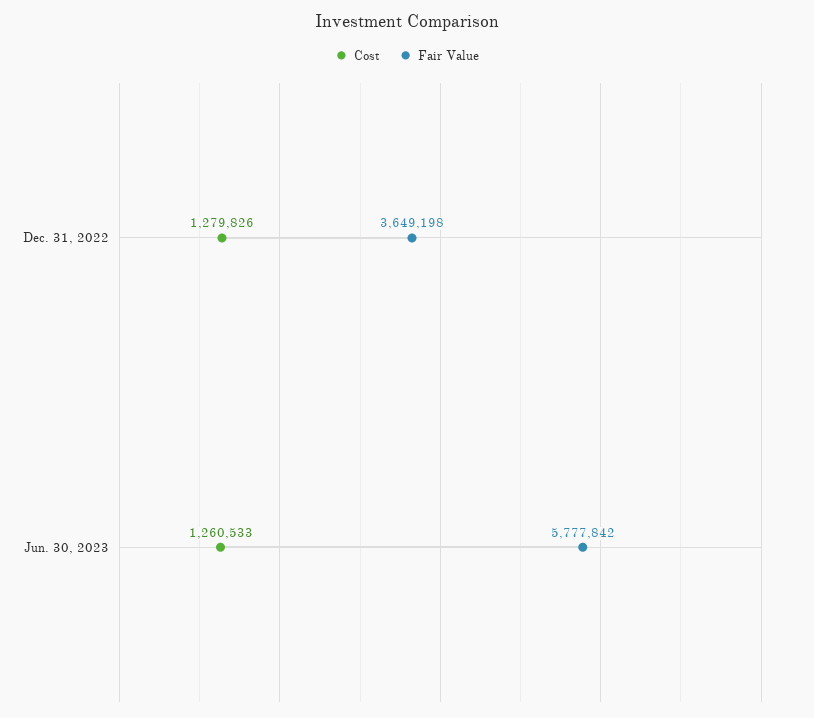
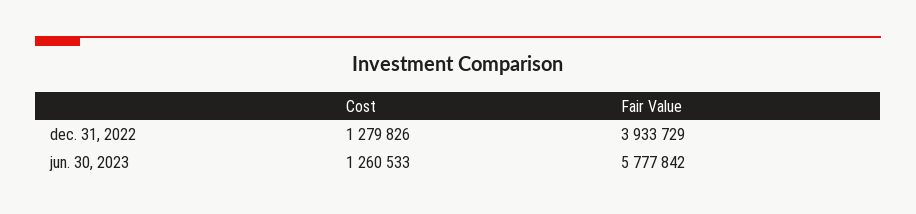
  {
    "Cost": {
      "Dec. 31, 2022": 1279826,
      "Jun. 30, 2023": 1260533
    },
    "Fair Value": {
-     "Dec. 31, 2022": 3649198,
+     "Dec. 31, 2022": 3933729,
      "Jun. 30, 2023": 5777842
    }
  }

